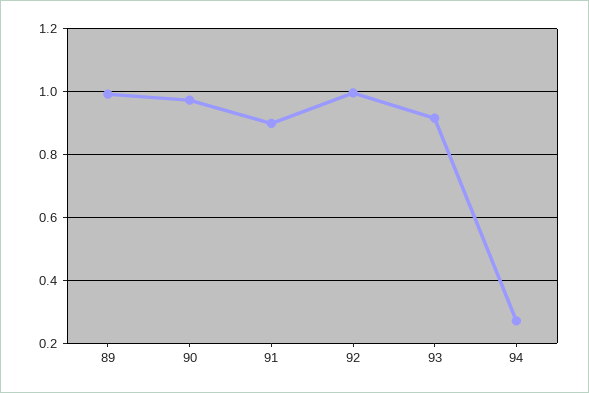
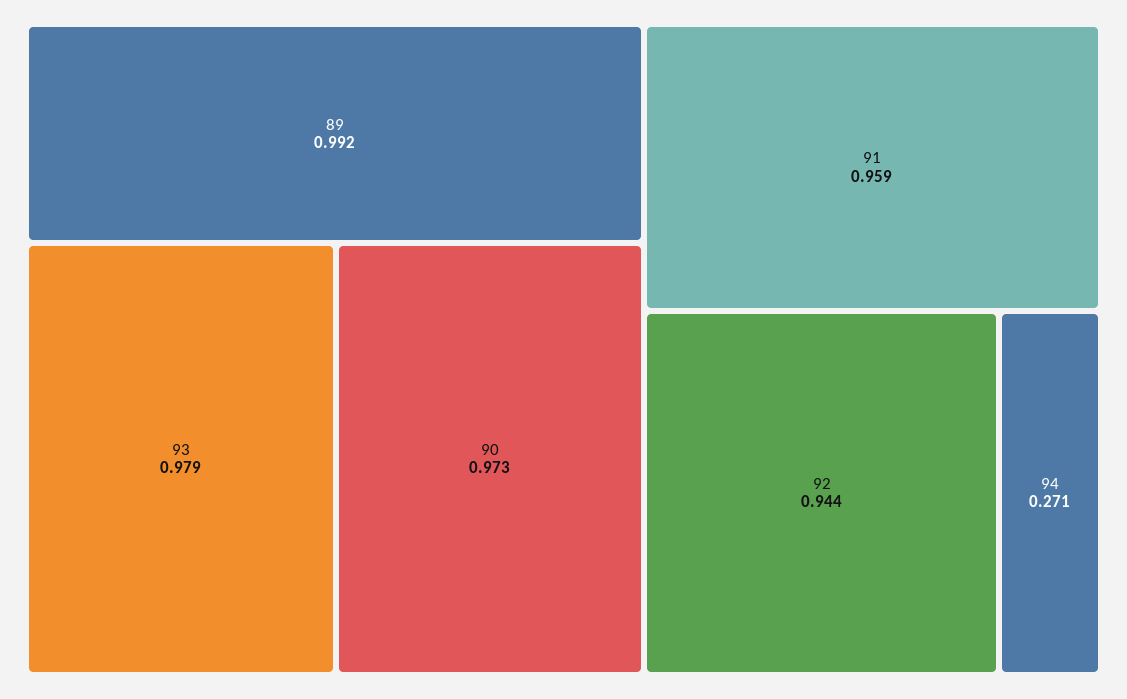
  {
    "89": 0.992,
    "90": 0.973,
-   "91": 0.9,
+   "91": 0.959,
-   "92": 1,
+   "92": 0.944,
-   "93": 0.92,
+   "93": 0.979,
    "94": 0.271
  }

